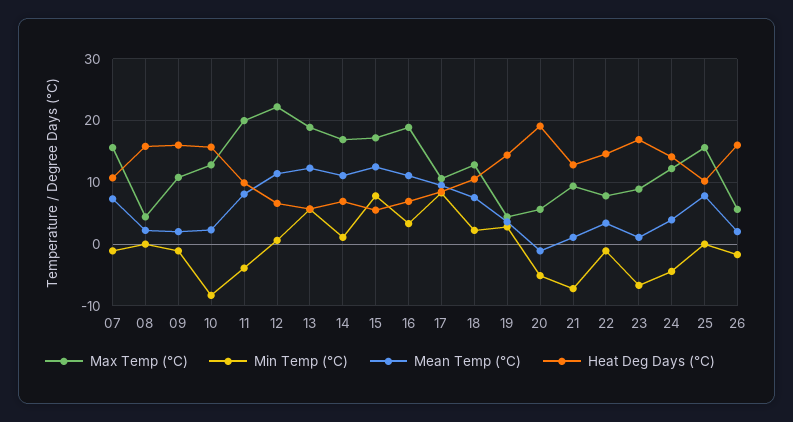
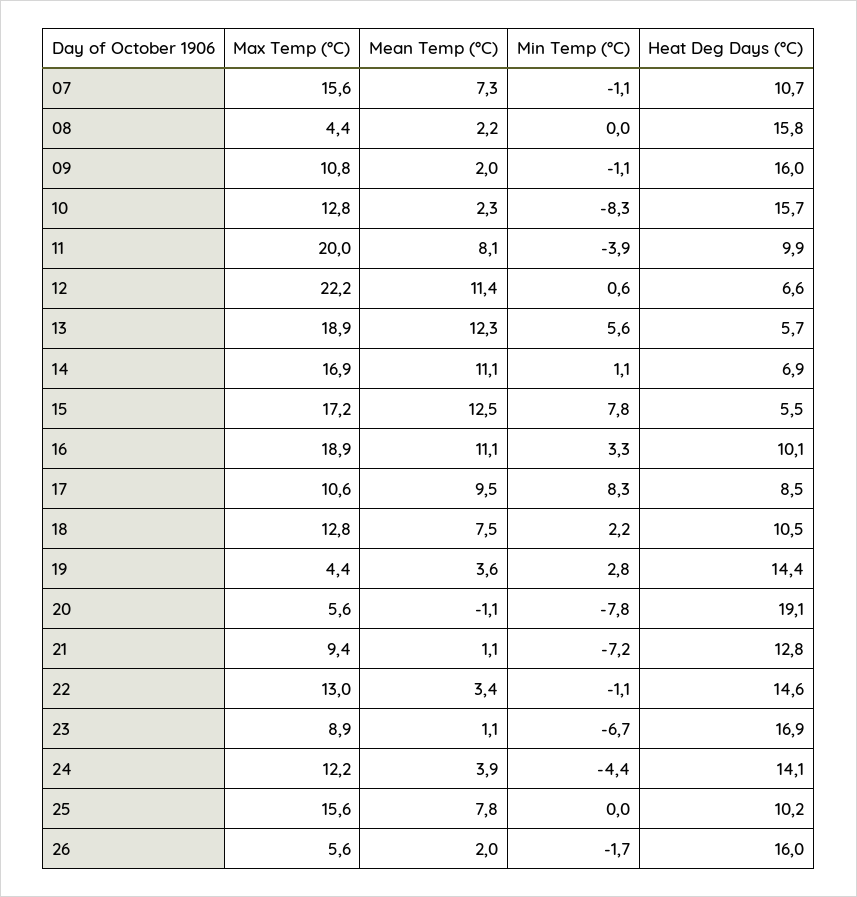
  {
    "Max Temp (°C)": {
      "07": 15.6,
      "08": 4.4,
      "09": 10.8,
      "10": 12.8,
      "11": 20,
      "12": 22.2,
      "13": 18.9,
      "14": 16.9,
      "15": 17.2,
      "16": 18.9,
      "17": 10.6,
      "18": 12.8,
      "19": 4.4,
      "20": 5.6,
      "21": 9.4,
-     "22": 8,
+     "22": 13,
      "23": 8.9,
      "24": 12.2,
      "25": 15.6,
      "26": 5.6
    },
    "Min Temp (°C)": {
      "07": -1.1,
      "08": 0,
      "09": -1.1,
      "10": -8.3,
      "11": -3.9,
      "12": 0.6,
      "13": 5.6,
      "14": 1.1,
      "15": 7.8,
      "16": 3.3,
      "17": 8.3,
      "18": 2.2,
      "19": 2.8,
-     "20": -5,
+     "20": -7.8,
      "21": -7.2,
      "22": -1.1,
      "23": -6.7,
      "24": -4.4,
      "25": 0,
      "26": -1.7
    },
    "Mean Temp (°C)": {
      "07": 7.3,
      "08": 2.2,
      "09": 2,
      "10": 2.3,
      "11": 8.1,
      "12": 11.4,
      "13": 12.3,
      "14": 11.1,
      "15": 12.5,
      "16": 11.1,
      "17": 9.5,
      "18": 7.5,
      "19": 3.6,
      "20": -1.1,
      "21": 1.1,
      "22": 3.4,
      "23": 1.1,
      "24": 3.9,
      "25": 7.8,
      "26": 2
    },
    "Heat Deg Days (°C)": {
      "07": 10.7,
      "08": 15.8,
      "09": 16,
      "10": 15.7,
      "11": 9.9,
      "12": 6.6,
      "13": 5.7,
      "14": 6.9,
      "15": 5.5,
-     "16": 7,
+     "16": 10.1,
      "17": 8.5,
      "18": 10.5,
      "19": 14.4,
      "20": 19.1,
      "21": 12.8,
      "22": 14.6,
      "23": 16.9,
      "24": 14.1,
      "25": 10.2,
      "26": 16
    }
  }

